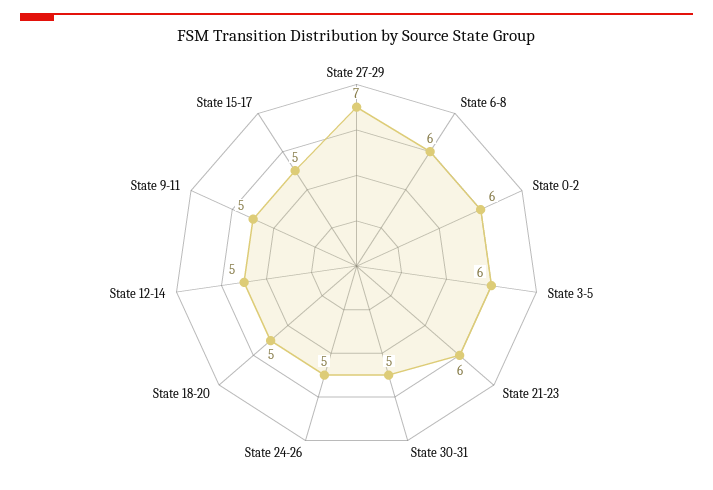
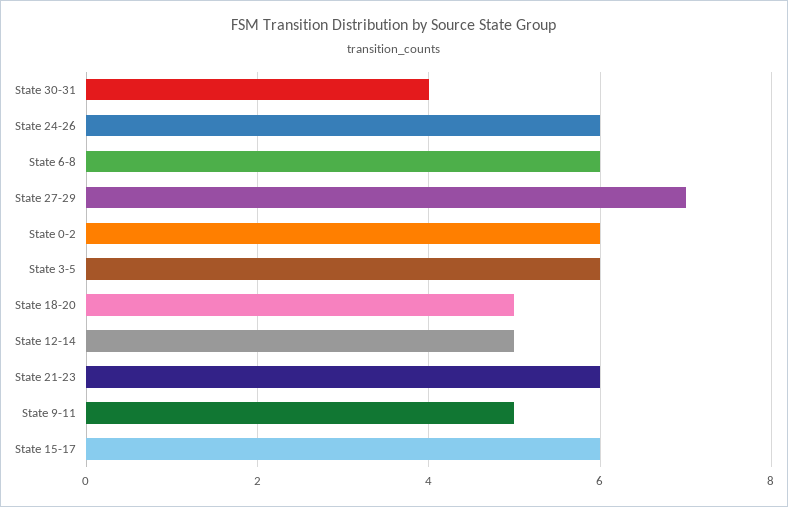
  {
    "State 27-29": 7,
    "State 6-8": 6,
    "State 0-2": 6,
    "State 3-5": 6,
    "State 21-23": 6,
-   "State 30-31": 5,
+   "State 30-31": 4,
-   "State 24-26": 5,
+   "State 24-26": 6,
    "State 18-20": 5,
    "State 12-14": 5,
    "State 9-11": 5,
-   "State 15-17": 5
+   "State 15-17": 6
  }

